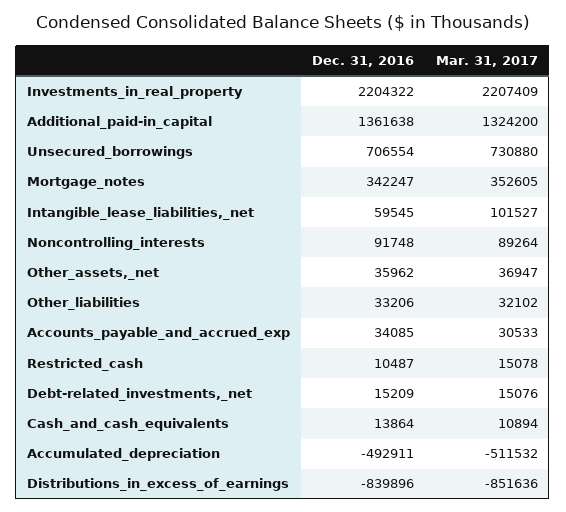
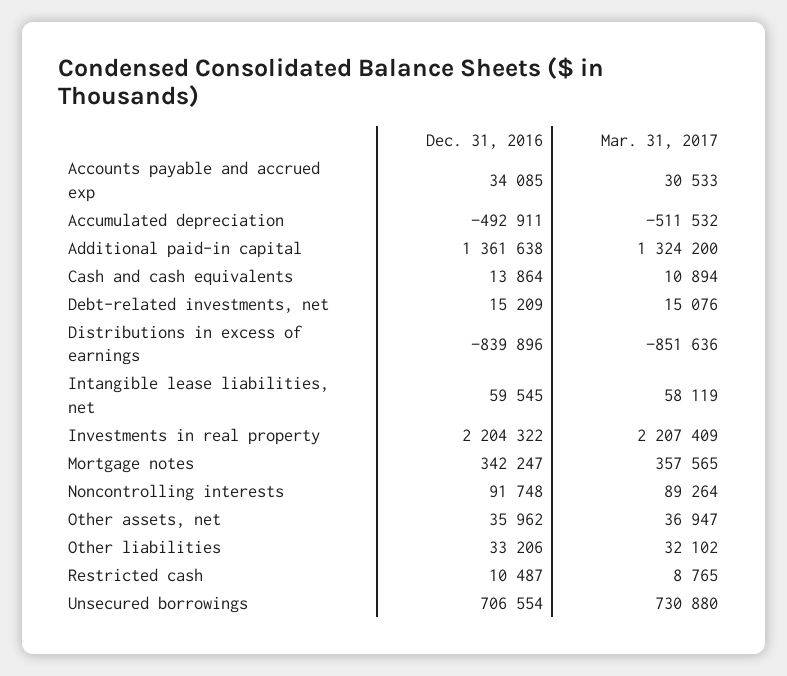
  {
    "Dec. 31, 2016": {
      "Investments_in_real_property": 2204322,
      "Additional_paid-in_capital": 1361638,
      "Unsecured_borrowings": 706554,
      "Mortgage_notes": 342247,
      "Intangible_lease_liabilities,_net": 59545,
      "Noncontrolling_interests": 91748,
      "Other_assets,_net": 35962,
      "Other_liabilities": 33206,
      "Accounts_payable_and_accrued_exp": 34085,
      "Restricted_cash": 10487,
      "Debt-related_investments,_net": 15209,
      "Cash_and_cash_equivalents": 13864,
      "Accumulated_depreciation": -492911,
      "Distributions_in_excess_of_earnings": -839896
    },
    "Mar. 31, 2017": {
      "Investments_in_real_property": 2207409,
      "Additional_paid-in_capital": 1324200,
      "Unsecured_borrowings": 730880,
-     "Mortgage_notes": 352605,
+     "Mortgage_notes": 357565,
-     "Intangible_lease_liabilities,_net": 101527,
+     "Intangible_lease_liabilities,_net": 58119,
      "Noncontrolling_interests": 89264,
      "Other_assets,_net": 36947,
      "Other_liabilities": 32102,
      "Accounts_payable_and_accrued_exp": 30533,
-     "Restricted_cash": 15078,
+     "Restricted_cash": 8765,
      "Debt-related_investments,_net": 15076,
      "Cash_and_cash_equivalents": 10894,
      "Accumulated_depreciation": -511532,
      "Distributions_in_excess_of_earnings": -851636
    }
  }

